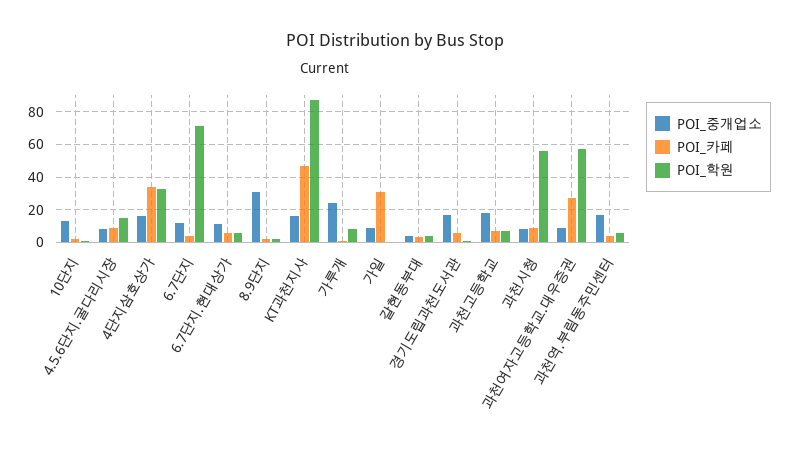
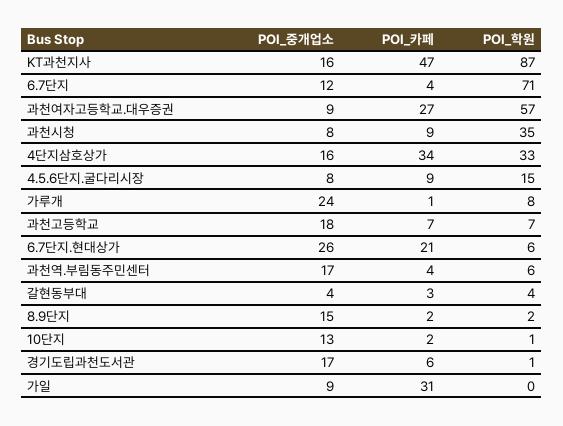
  {
    "POI_중개업소": {
      "10단지": 13,
      "4.5.6단지.굴다리시장": 8,
      "4단지삼호상가": 16,
      "6.7단지": 12,
-     "6.7단지.현대상가": 10,
+     "6.7단지.현대상가": 26,
-     "8.9단지": 30,
+     "8.9단지": 15,
      "KT과천지사": 16,
      "가루개": 24,
      "가일": 9,
      "갈현동부대": 4,
      "경기도립과천도서관": 17,
      "과천고등학교": 18,
      "과천시청": 8,
      "과천여자고등학교.대우증권": 9,
      "과천역.부림동주민센터": 17
    },
    "POI_카페": {
      "10단지": 2,
      "4.5.6단지.굴다리시장": 9,
      "4단지삼호상가": 34,
      "6.7단지": 4,
-     "6.7단지.현대상가": 5,
+     "6.7단지.현대상가": 21,
      "8.9단지": 2,
      "KT과천지사": 47,
      "가루개": 1,
      "가일": 31,
      "갈현동부대": 3,
      "경기도립과천도서관": 6,
      "과천고등학교": 7,
      "과천시청": 9,
      "과천여자고등학교.대우증권": 27,
      "과천역.부림동주민센터": 4
    },
    "POI_학원": {
      "10단지": 1,
      "4.5.6단지.굴다리시장": 15,
      "4단지삼호상가": 33,
      "6.7단지": 71,
      "6.7단지.현대상가": 6,
      "8.9단지": 2,
      "KT과천지사": 87,
      "가루개": 8,
      "가일": 0,
      "갈현동부대": 4,
      "경기도립과천도서관": 1,
      "과천고등학교": 7,
-     "과천시청": 55,
+     "과천시청": 35,
      "과천여자고등학교.대우증권": 57,
      "과천역.부림동주민센터": 6
    }
  }

